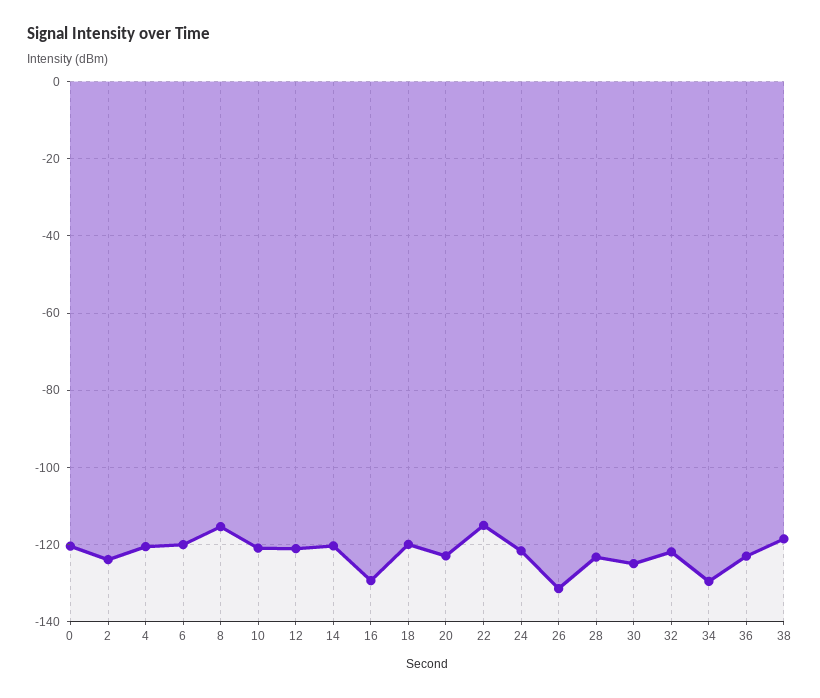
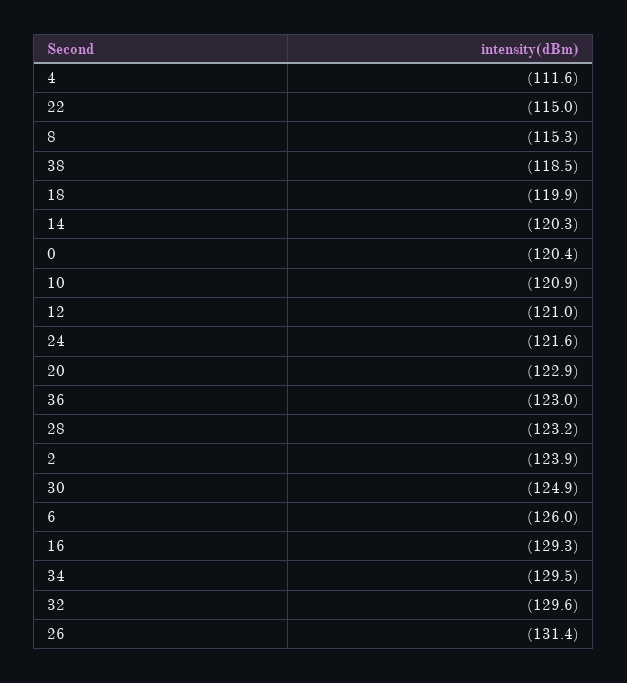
  {
    "0": -120.4,
    "2": -123.9,
-   "4": -120,
+   "4": -111.6,
-   "6": -120,
+   "6": -126,
    "8": -115.3,
    "10": -120.9,
    "12": -121,
    "14": -120.3,
    "16": -129.3,
    "18": -119.9,
    "20": -122.9,
    "22": -115,
    "24": -121.6,
    "26": -131.4,
    "28": -123.2,
    "30": -124.9,
-   "32": -122,
+   "32": -129.6,
    "34": -129.5,
    "36": -123,
    "38": -118.5
  }

